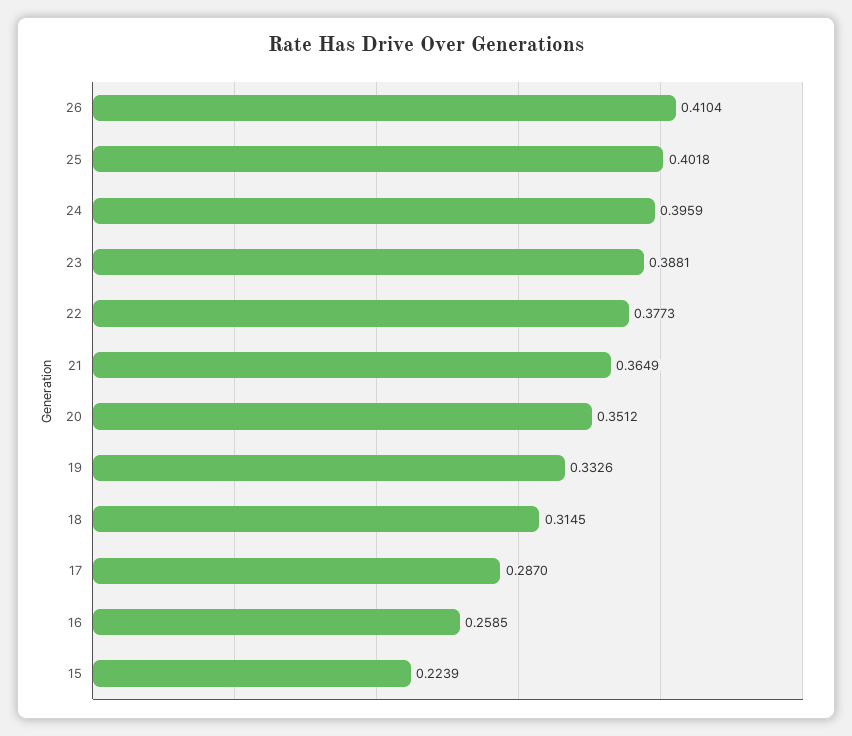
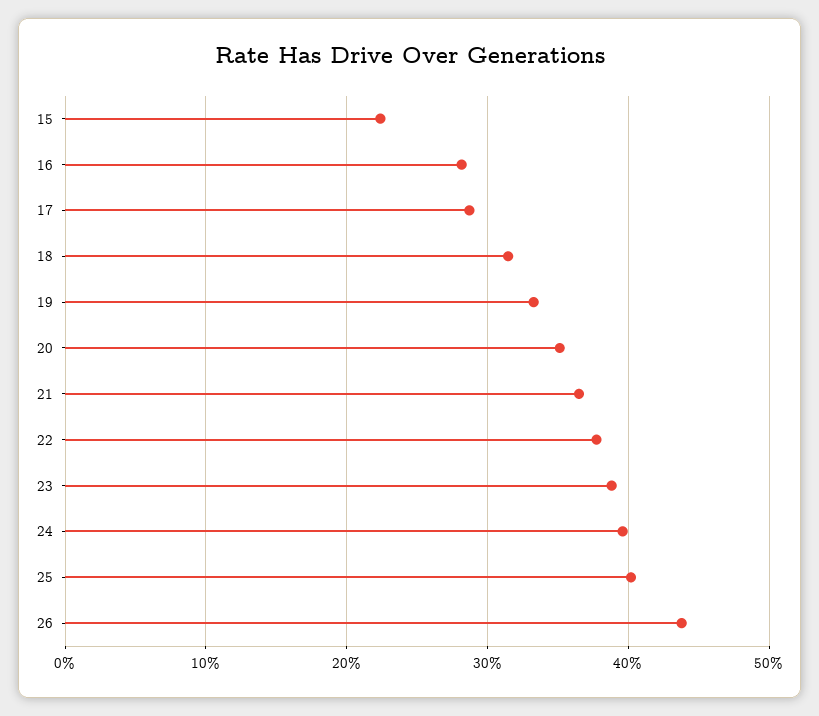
  {
-   "26": 0.4104,
+   "26": 0.44,
    "25": 0.4018,
    "24": 0.3959,
    "23": 0.3881,
    "22": 0.3773,
    "21": 0.3649,
    "20": 0.3512,
    "19": 0.3326,
    "18": 0.3145,
    "17": 0.287,
-   "16": 0.2585,
+   "16": 0.28,
    "15": 0.2239
  }

